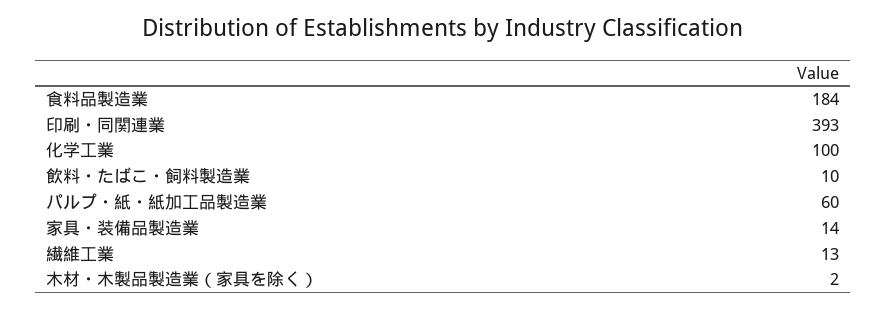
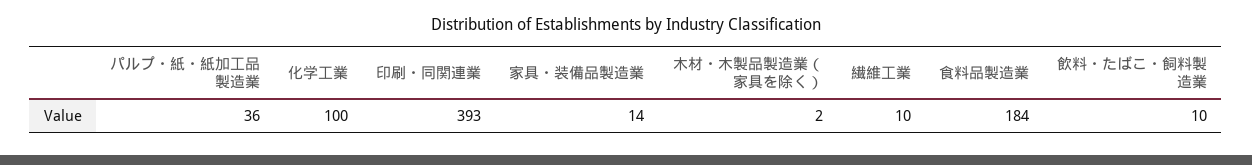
  {
    "食料品製造業": 184,
    "印刷・同関連業": 393,
    "化学工業": 100,
    "飲料・たばこ・飼料製造業": 10,
-   "パルプ・紙・紙加工品製造業": 60,
+   "パルプ・紙・紙加工品製造業": 36,
    "家具・装備品製造業": 14,
-   "繊維工業": 13,
+   "繊維工業": 10,
    "木材・木製品製造業（家具を除く）": 2
  }

